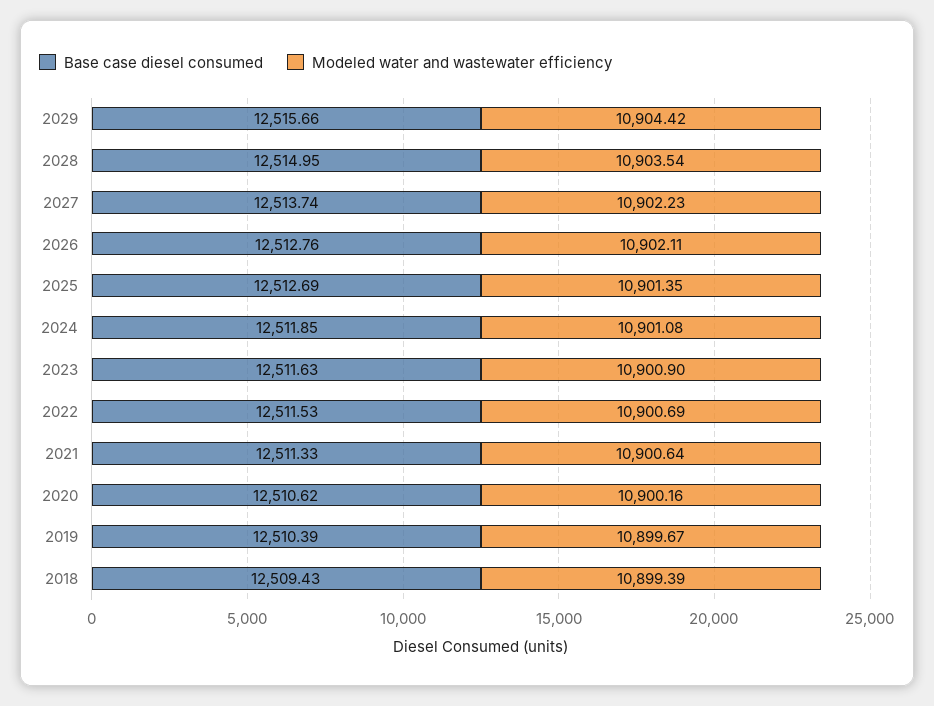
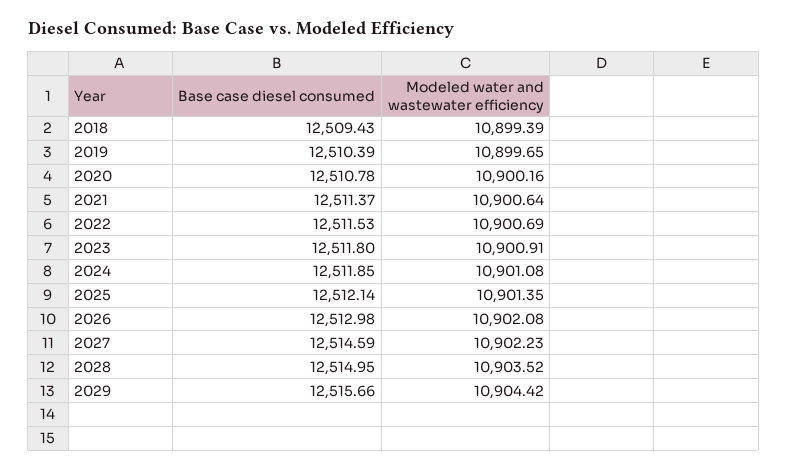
  {
    "Base case diesel consumed": {
      "2029": 12515.66,
      "2028": 12514.95,
-     "2027": 12513.74,
+     "2027": 12514.59,
-     "2026": 12512.76,
+     "2026": 12512.98,
-     "2025": 12512.69,
+     "2025": 12512.14,
      "2024": 12511.85,
-     "2023": 12511.63,
+     "2023": 12511.8,
      "2022": 12511.53,
-     "2021": 12511.33,
+     "2021": 12511.37,
-     "2020": 12510.62,
+     "2020": 12510.78,
      "2019": 12510.39,
      "2018": 12509.43
    },
    "Modeled water and wastewater efficiency": {
      "2029": 10904.42,
-     "2028": 10903.54,
+     "2028": 10903.52,
      "2027": 10902.23,
-     "2026": 10902.11,
+     "2026": 10902.08,
      "2025": 10901.35,
      "2024": 10901.08,
-     "2023": 10900.9,
+     "2023": 10900.91,
      "2022": 10900.69,
      "2021": 10900.64,
      "2020": 10900.16,
-     "2019": 10899.67,
+     "2019": 10899.65,
      "2018": 10899.39
    }
  }

